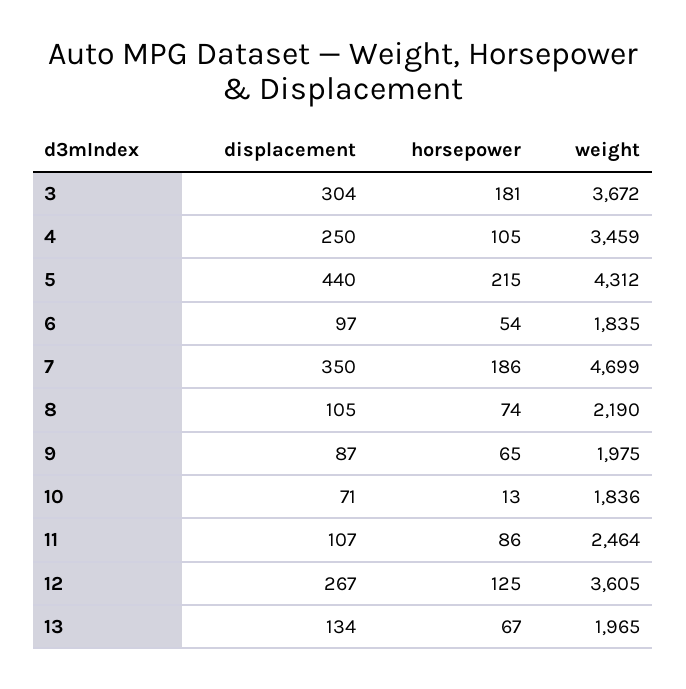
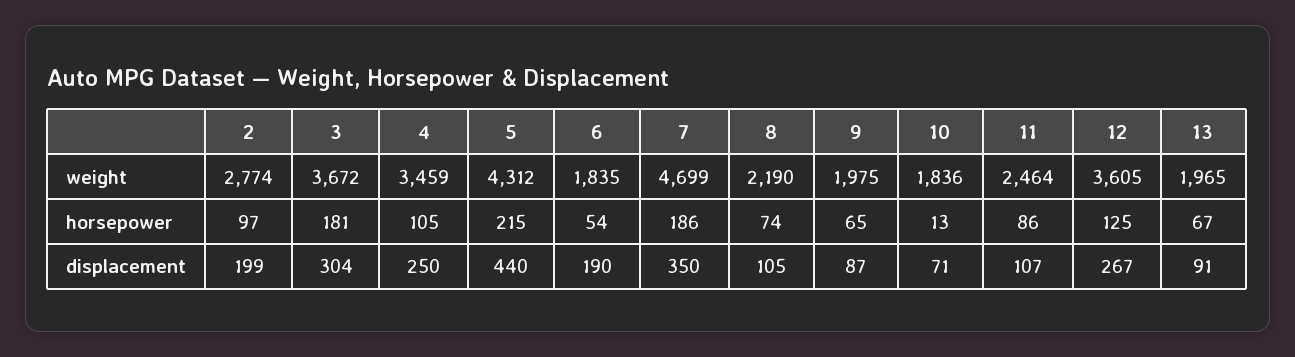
  {
    "displacement": {
      "3": 304,
      "4": 250,
      "5": 440,
-     "6": 97,
+     "6": 190,
      "7": 350,
      "8": 105,
      "9": 87,
      "10": 71,
      "11": 107,
      "12": 267,
-     "13": 134
+     "13": 91,
+     "2": 199
    },
    "horsepower": {
      "3": 181,
      "4": 105,
      "5": 215,
      "6": 54,
      "7": 186,
      "8": 74,
      "9": 65,
      "10": 13,
      "11": 86,
      "12": 125,
-     "13": 67
+     "13": 67,
+     "2": 97
    },
    "weight": {
      "3": 3672,
      "4": 3459,
      "5": 4312,
      "6": 1835,
      "7": 4699,
      "8": 2190,
      "9": 1975,
      "10": 1836,
      "11": 2464,
      "12": 3605,
-     "13": 1965
+     "13": 1965,
+     "2": 2774
    }
  }

